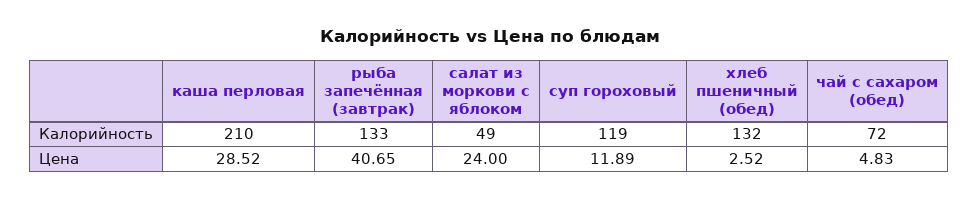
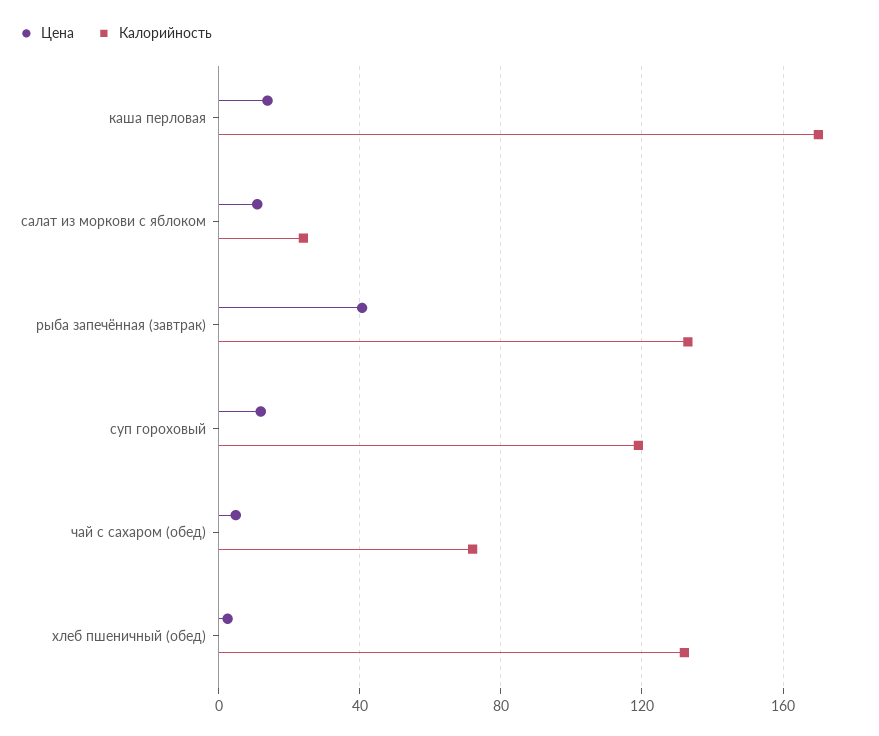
  {
    "Калорийность": {
-     "каша перловая": 210,
+     "каша перловая": 170,
      "рыба запечённая (завтрак)": 133,
-     "салат из моркови с яблоком": 49,
+     "салат из моркови с яблоком": 25,
      "суп гороховый": 119,
      "хлеб пшеничный (обед)": 132,
      "чай с сахаром (обед)": 72
    },
    "Цена": {
-     "каша перловая": 28.52,
+     "каша перловая": 15,
      "рыба запечённая (завтрак)": 40.65,
-     "салат из моркови с яблоком": 24,
+     "салат из моркови с яблоком": 10,
      "суп гороховый": 11.89,
      "хлеб пшеничный (обед)": 2.52,
      "чай с сахаром (обед)": 4.83
    }
  }

